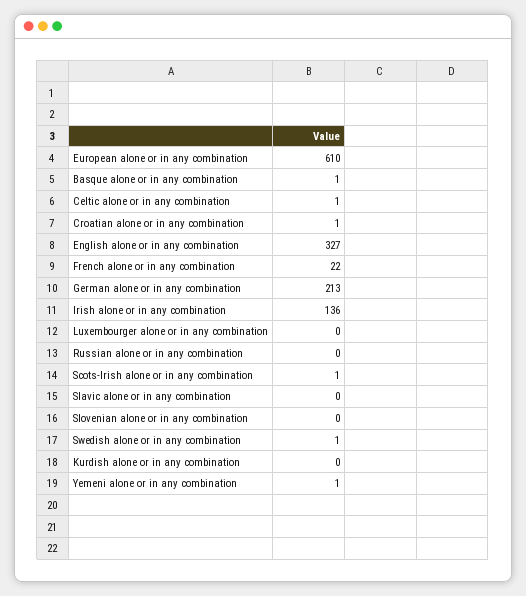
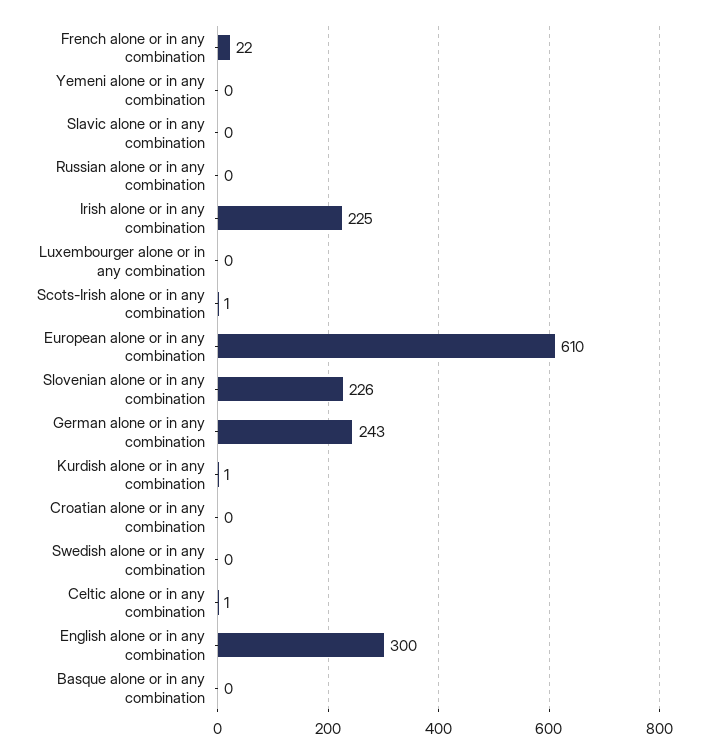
  {
    "European alone or in any combination": 610,
-   "Basque alone or in any combination": 1,
+   "Basque alone or in any combination": 0,
    "Celtic alone or in any combination": 1,
-   "Croatian alone or in any combination": 1,
+   "Croatian alone or in any combination": 0,
-   "English alone or in any combination": 327,
+   "English alone or in any combination": 300,
    "French alone or in any combination": 22,
-   "German alone or in any combination": 213,
+   "German alone or in any combination": 243,
-   "Irish alone or in any combination": 136,
+   "Irish alone or in any combination": 225,
    "Luxembourger alone or in any combination": 0,
    "Russian alone or in any combination": 0,
    "Scots-Irish alone or in any combination": 1,
    "Slavic alone or in any combination": 0,
-   "Slovenian alone or in any combination": 0,
+   "Slovenian alone or in any combination": 226,
-   "Swedish alone or in any combination": 1,
+   "Swedish alone or in any combination": 0,
-   "Kurdish alone or in any combination": 0,
+   "Kurdish alone or in any combination": 1,
-   "Yemeni alone or in any combination": 1
+   "Yemeni alone or in any combination": 0
  }

